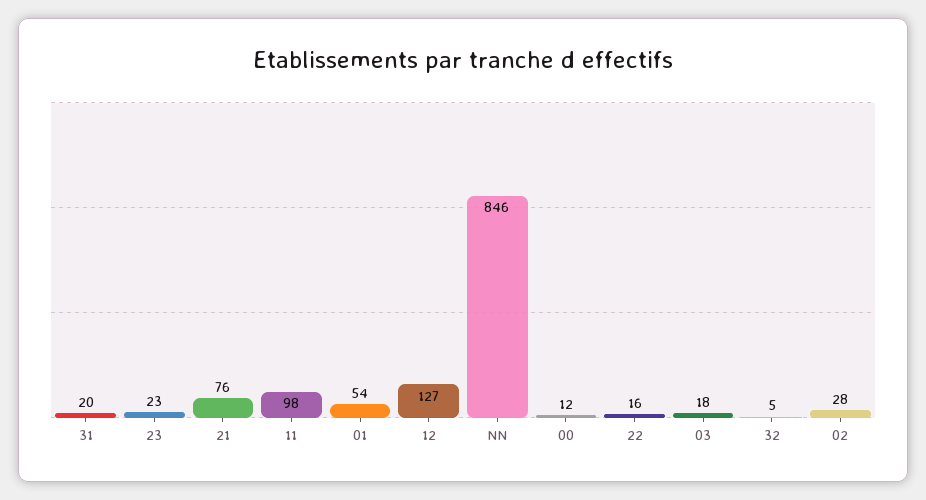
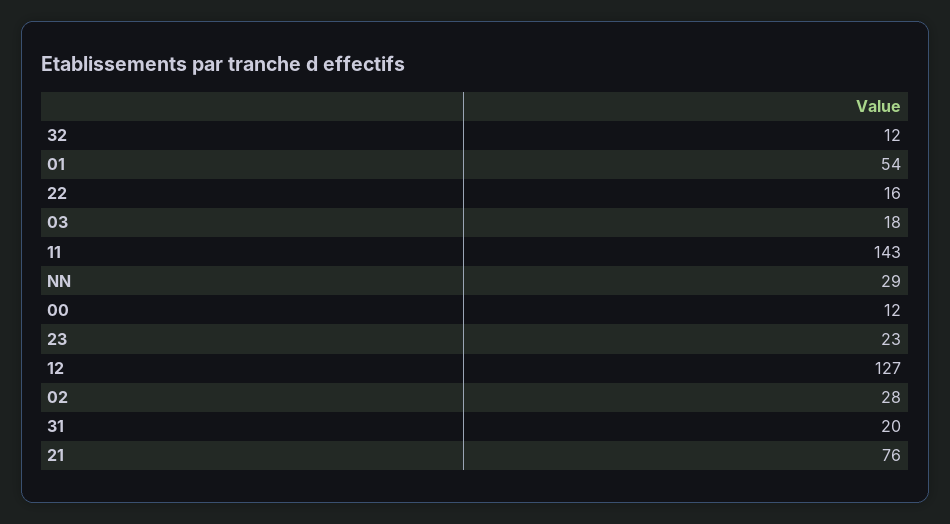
  {
    "31": 20,
    "23": 23,
    "21": 76,
-   "11": 98,
+   "11": 143,
    "01": 54,
    "12": 127,
-   "NN": 846,
+   "NN": 29,
    "00": 12,
    "22": 16,
    "03": 18,
-   "32": 5,
+   "32": 12,
    "02": 28
  }

